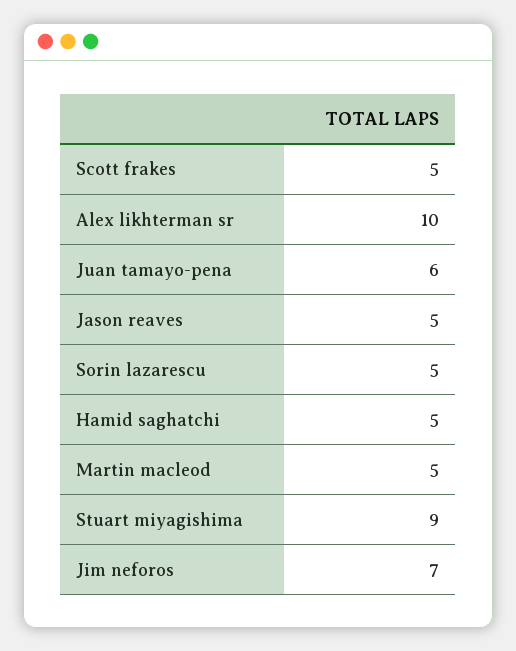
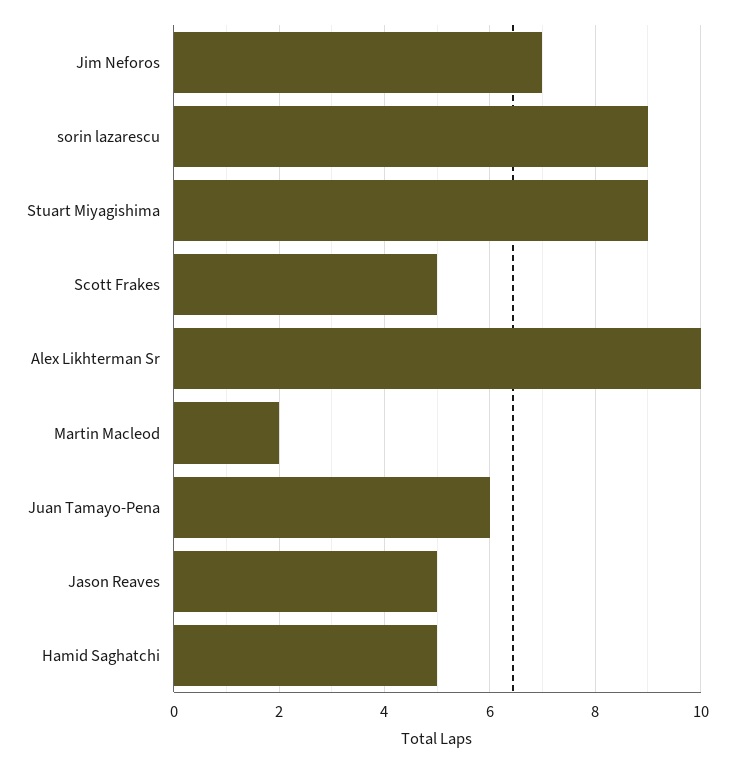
  {
    "Scott frakes": 5,
    "Alex likhterman sr": 10,
    "Juan tamayo-pena": 6,
    "Jason reaves": 5,
-   "Sorin lazarescu": 5,
+   "Sorin lazarescu": 9,
    "Hamid saghatchi": 5,
-   "Martin macleod": 5,
+   "Martin macleod": 2,
    "Stuart miyagishima": 9,
    "Jim neforos": 7
  }

